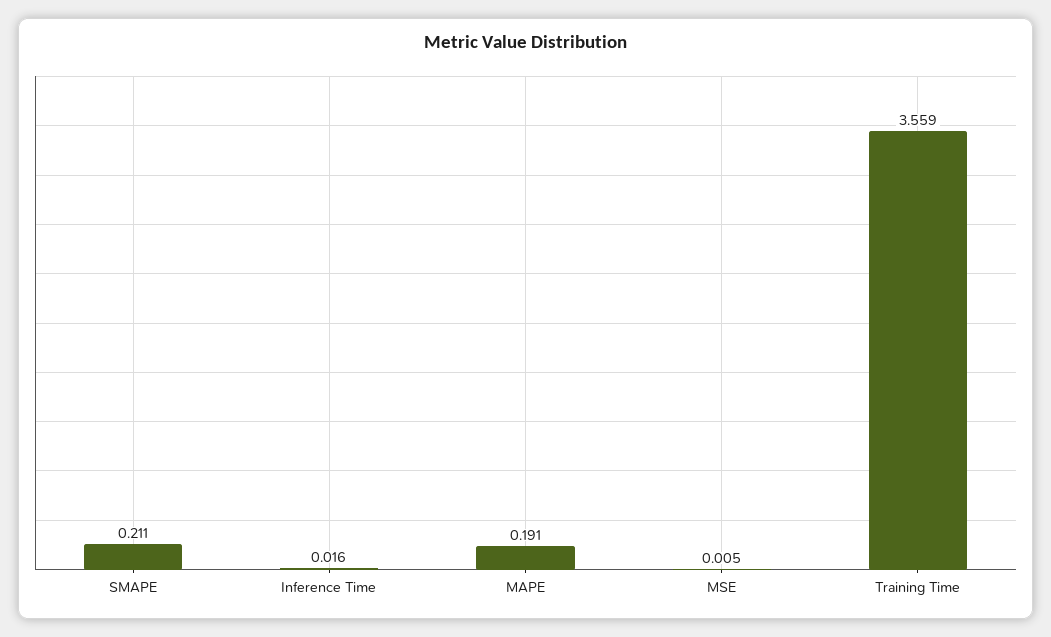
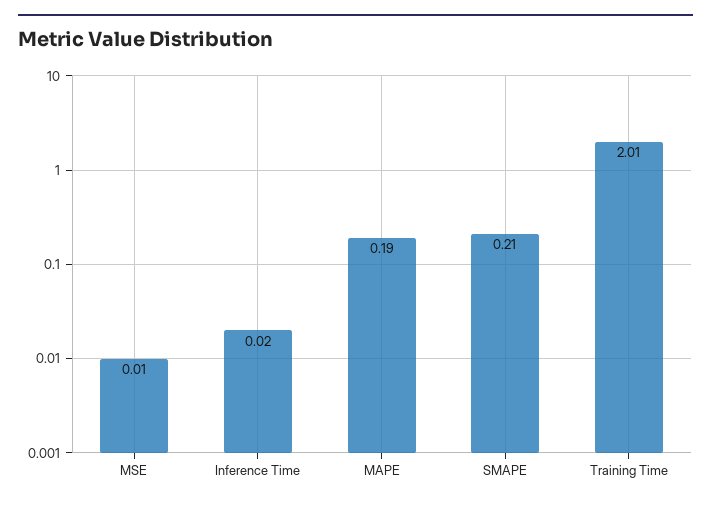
  {
    "SMAPE": 0.211,
    "Inference Time": 0.016,
    "MAPE": 0.191,
    "MSE": 0.005,
-   "Training Time": 3.559
+   "Training Time": 2.01
  }

